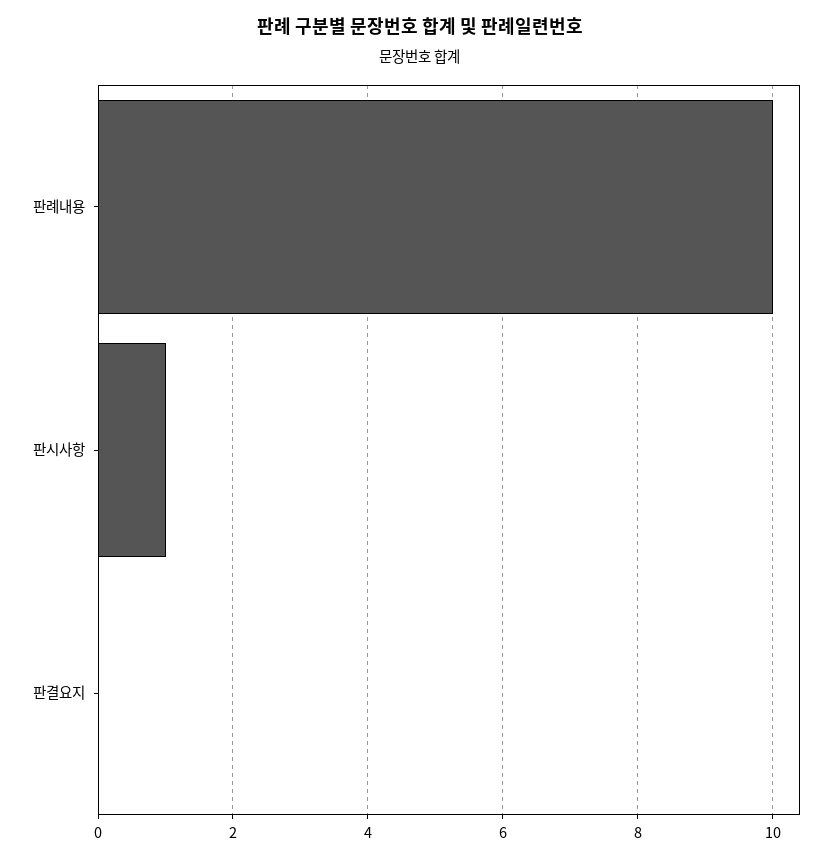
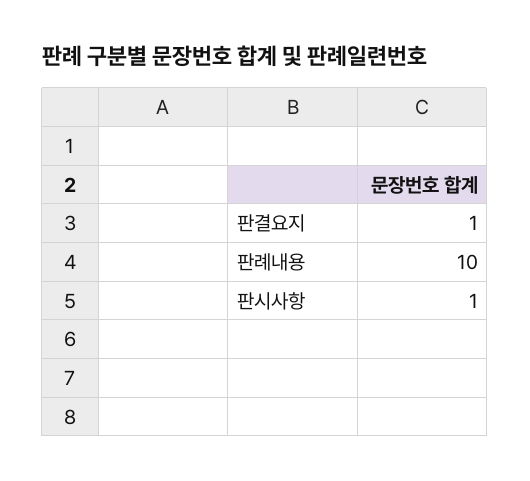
  {
    "판례내용": 10,
    "판시사항": 1,
-   "판결요지": 0
+   "판결요지": 1
  }

